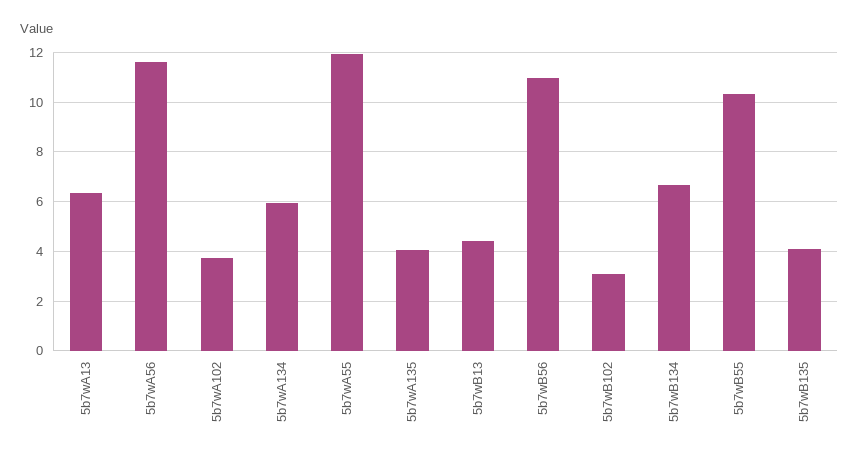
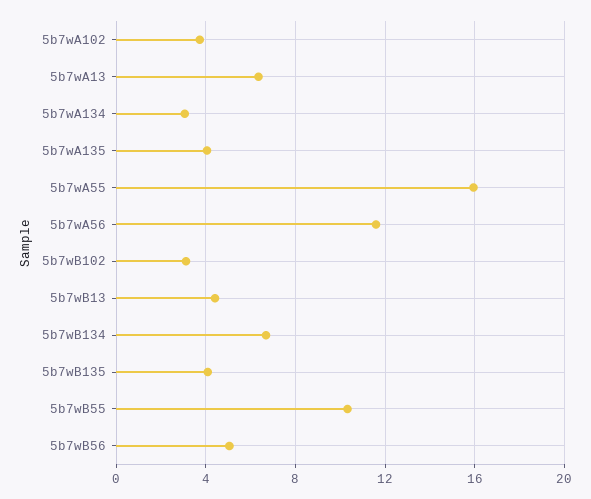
  {
    "5b7wA13": 6.25,
    "5b7wA56": 11.5,
    "5b7wA102": 3.75,
-   "5b7wA134": 6,
+   "5b7wA134": 3,
-   "5b7wA55": 12,
+   "5b7wA55": 16,
    "5b7wA135": 4,
    "5b7wB13": 4.5,
-   "5b7wB56": 11,
+   "5b7wB56": 5,
    "5b7wB102": 3,
    "5b7wB134": 6.75,
    "5b7wB55": 10.25,
    "5b7wB135": 4
  }

